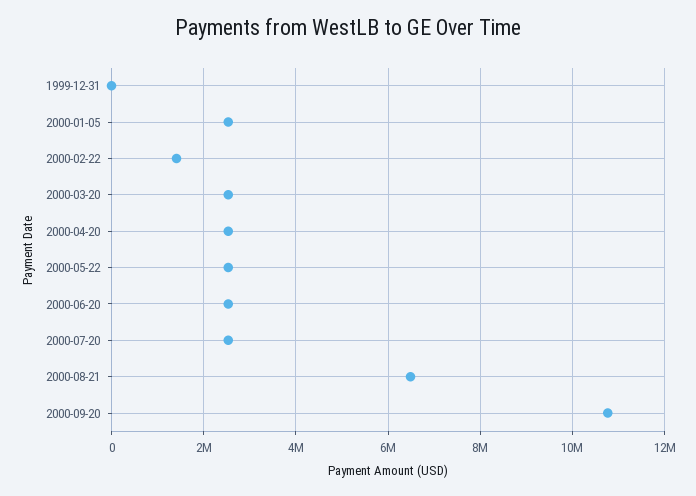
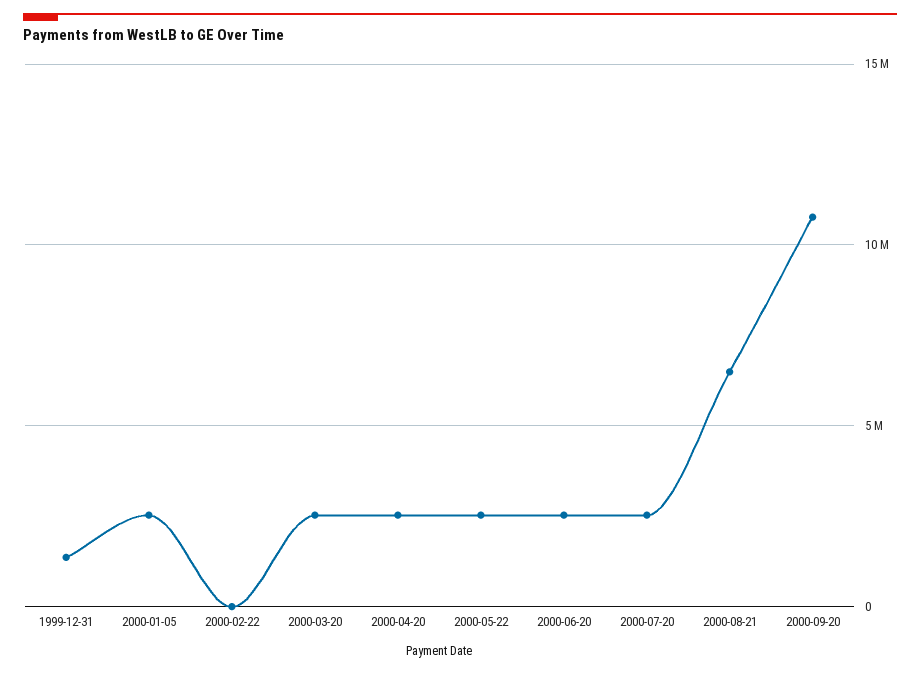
  {
-   "1999-12-31": 0,
+   "1999-12-31": 1500000,
    "2000-01-05": 2600000,
-   "2000-02-22": 1400000,
+   "2000-02-22": 0,
    "2000-03-20": 2600000,
    "2000-04-20": 2600000,
    "2000-05-22": 2600000,
    "2000-06-20": 2600000,
    "2000-07-20": 2600000,
    "2000-08-21": 6400000,
    "2000-09-20": 10800000
  }

